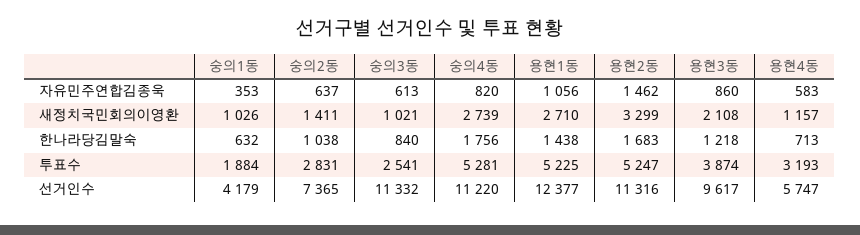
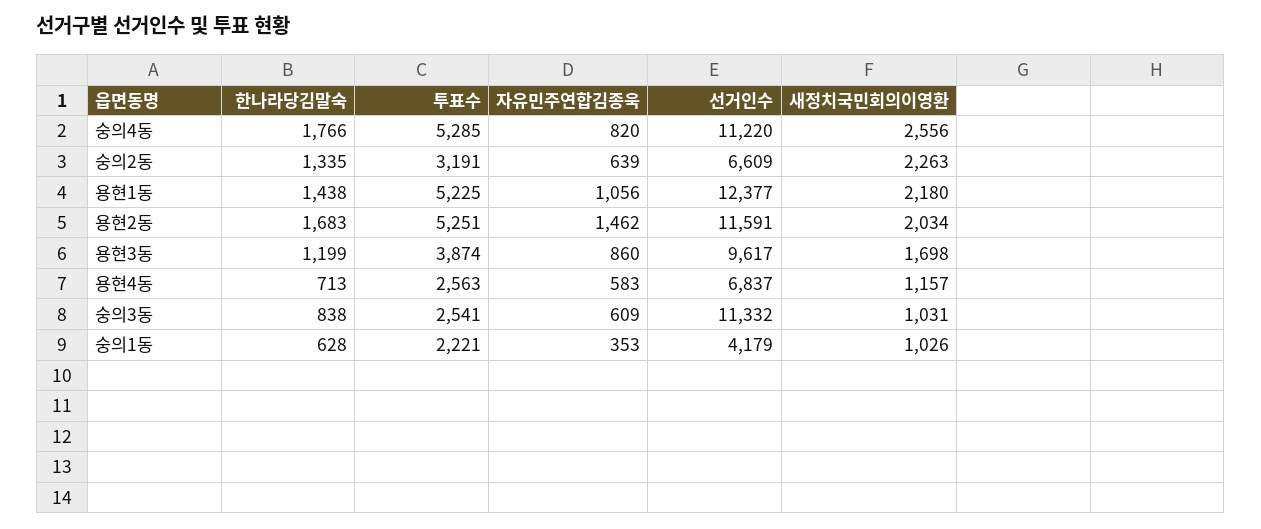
  {
    "숭의1동": {
      "자유민주연합김종욱": 353,
      "새정치국민회의이영환": 1026,
-     "한나라당김말숙": 632,
+     "한나라당김말숙": 628,
-     "투표수": 1884,
+     "투표수": 2221,
      "선거인수": 4179
    },
    "숭의2동": {
-     "자유민주연합김종욱": 637,
+     "자유민주연합김종욱": 639,
-     "새정치국민회의이영환": 1411,
+     "새정치국민회의이영환": 2263,
-     "한나라당김말숙": 1038,
+     "한나라당김말숙": 1335,
-     "투표수": 2831,
+     "투표수": 3191,
-     "선거인수": 7365
+     "선거인수": 6609
    },
    "숭의3동": {
-     "자유민주연합김종욱": 613,
+     "자유민주연합김종욱": 609,
-     "새정치국민회의이영환": 1021,
+     "새정치국민회의이영환": 1031,
-     "한나라당김말숙": 840,
+     "한나라당김말숙": 838,
      "투표수": 2541,
      "선거인수": 11332
    },
    "숭의4동": {
      "자유민주연합김종욱": 820,
-     "새정치국민회의이영환": 2739,
+     "새정치국민회의이영환": 2556,
-     "한나라당김말숙": 1756,
+     "한나라당김말숙": 1766,
-     "투표수": 5281,
+     "투표수": 5285,
      "선거인수": 11220
    },
    "용현1동": {
      "자유민주연합김종욱": 1056,
-     "새정치국민회의이영환": 2710,
+     "새정치국민회의이영환": 2180,
      "한나라당김말숙": 1438,
      "투표수": 5225,
      "선거인수": 12377
    },
    "용현2동": {
      "자유민주연합김종욱": 1462,
-     "새정치국민회의이영환": 3299,
+     "새정치국민회의이영환": 2034,
      "한나라당김말숙": 1683,
-     "투표수": 5247,
+     "투표수": 5251,
-     "선거인수": 11316
+     "선거인수": 11591
    },
    "용현3동": {
      "자유민주연합김종욱": 860,
-     "새정치국민회의이영환": 2108,
+     "새정치국민회의이영환": 1698,
-     "한나라당김말숙": 1218,
+     "한나라당김말숙": 1199,
      "투표수": 3874,
      "선거인수": 9617
    },
    "용현4동": {
      "자유민주연합김종욱": 583,
      "새정치국민회의이영환": 1157,
      "한나라당김말숙": 713,
-     "투표수": 3193,
+     "투표수": 2563,
-     "선거인수": 5747
+     "선거인수": 6837
    }
  }

